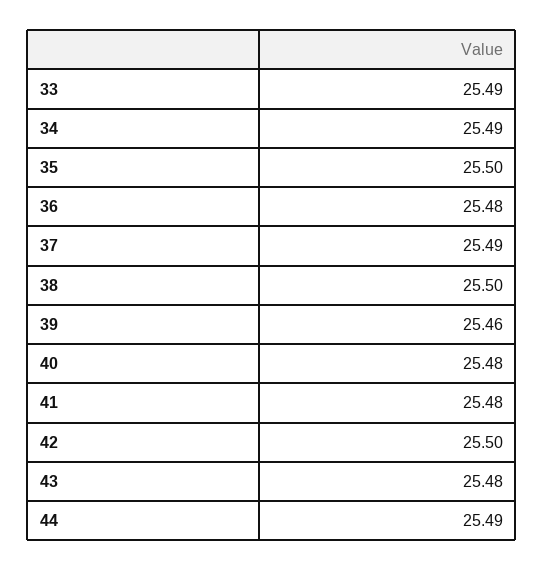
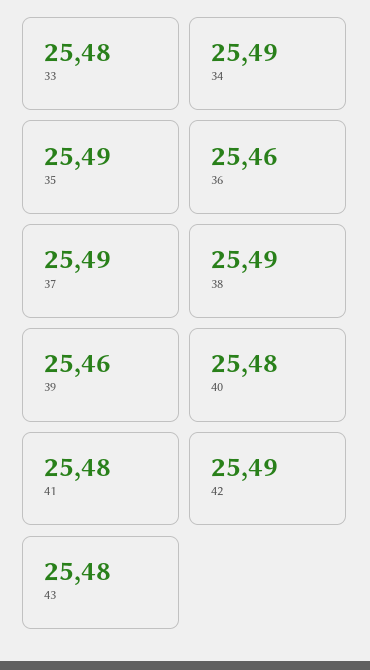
  {
-   "33": 25.49,
+   "33": 25.48,
    "34": 25.49,
-   "35": 25.5,
+   "35": 25.49,
-   "36": 25.48,
+   "36": 25.46,
    "37": 25.49,
-   "38": 25.5,
+   "38": 25.49,
    "39": 25.46,
    "40": 25.48,
    "41": 25.48,
-   "42": 25.5,
+   "42": 25.49,
-   "43": 25.48,
+   "43": 25.48
-   "44": 25.49
  }

